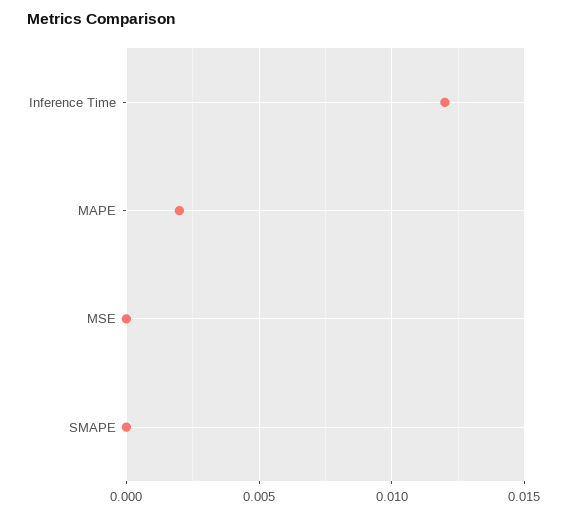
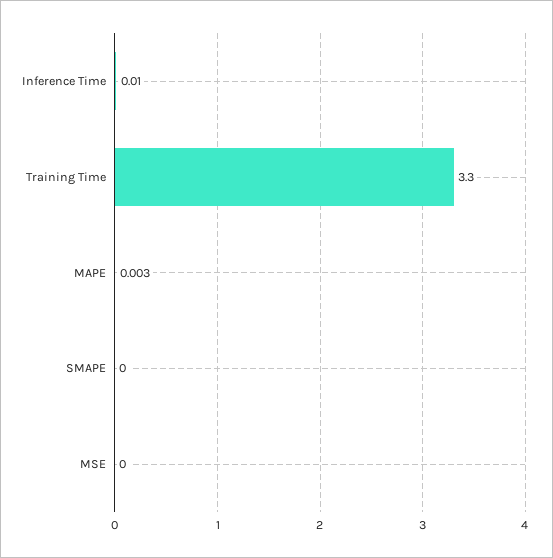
  {
-   "Inference Time": 0.012,
+   "Inference Time": 0.01,
-   "MAPE": 0.002,
+   "MAPE": 0.003,
    "MSE": 0,
-   "SMAPE": 0
+   "SMAPE": 0,
+   "Training Time": 3.3
  }

